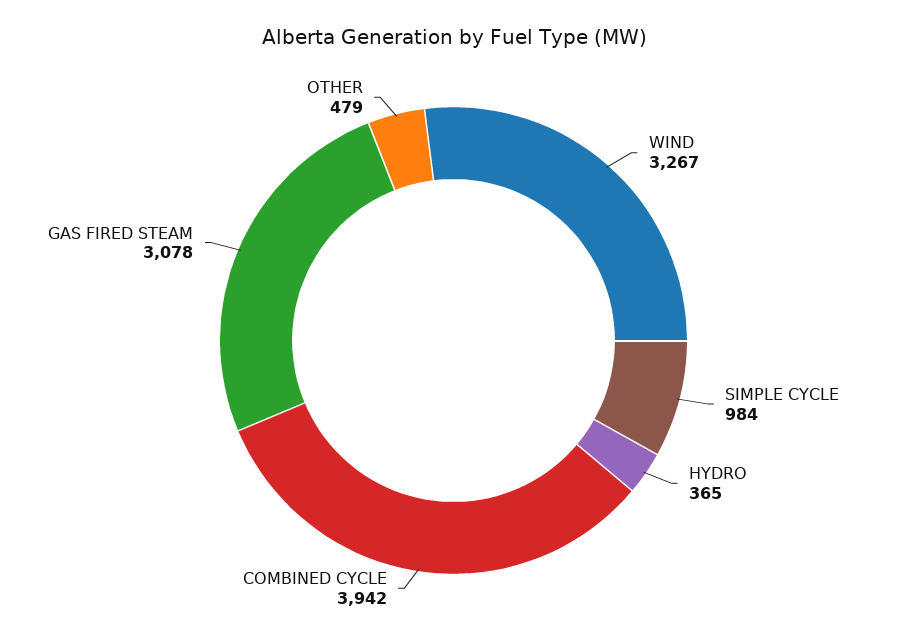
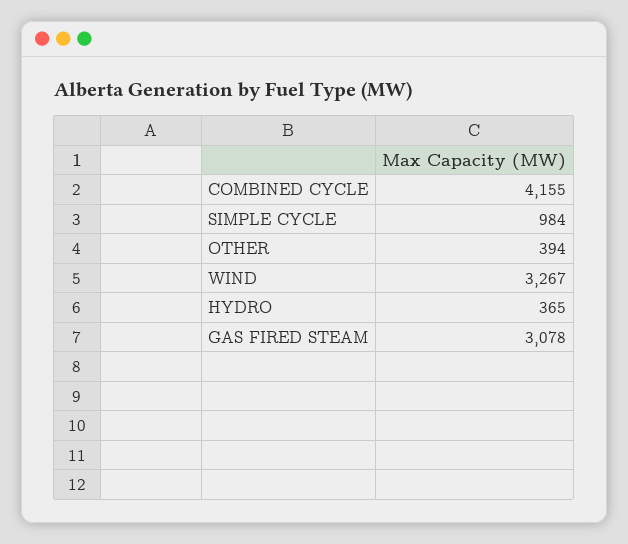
  {
    "WIND": 3267,
    "SIMPLE CYCLE": 984,
    "HYDRO": 365,
-   "COMBINED CYCLE": 3942,
+   "COMBINED CYCLE": 4155,
    "GAS FIRED STEAM": 3078,
-   "OTHER": 479
+   "OTHER": 394
  }

